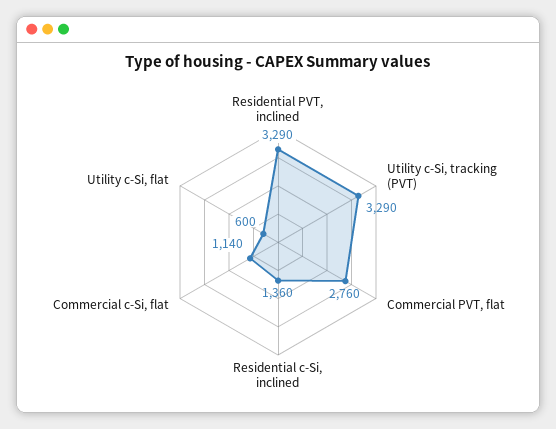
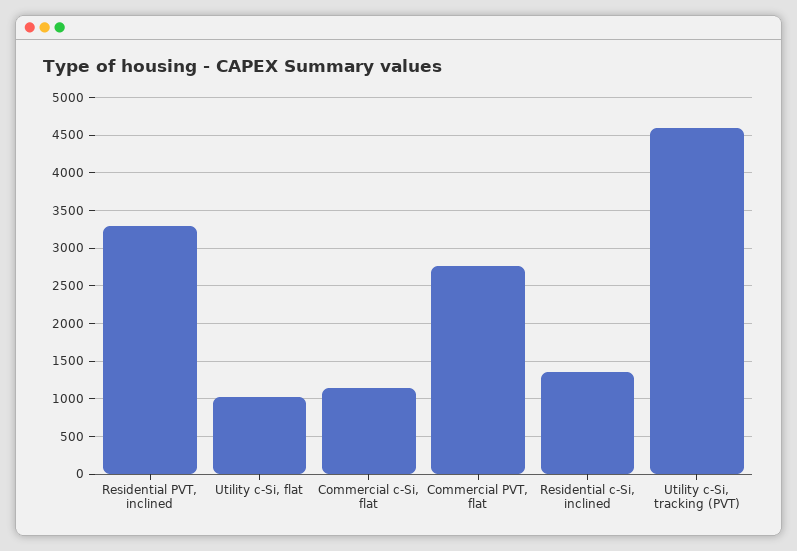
  {
    "Residential PVT, inclined": 3290,
-   "Utility c-Si, tracking (PVT)": 3290,
+   "Utility c-Si, tracking (PVT)": 4600,
    "Commercial PVT, flat": 2760,
    "Residential c-Si, inclined": 1360,
    "Commercial c-Si, flat": 1140,
-   "Utility c-Si, flat": 600
+   "Utility c-Si, flat": 1000
  }

